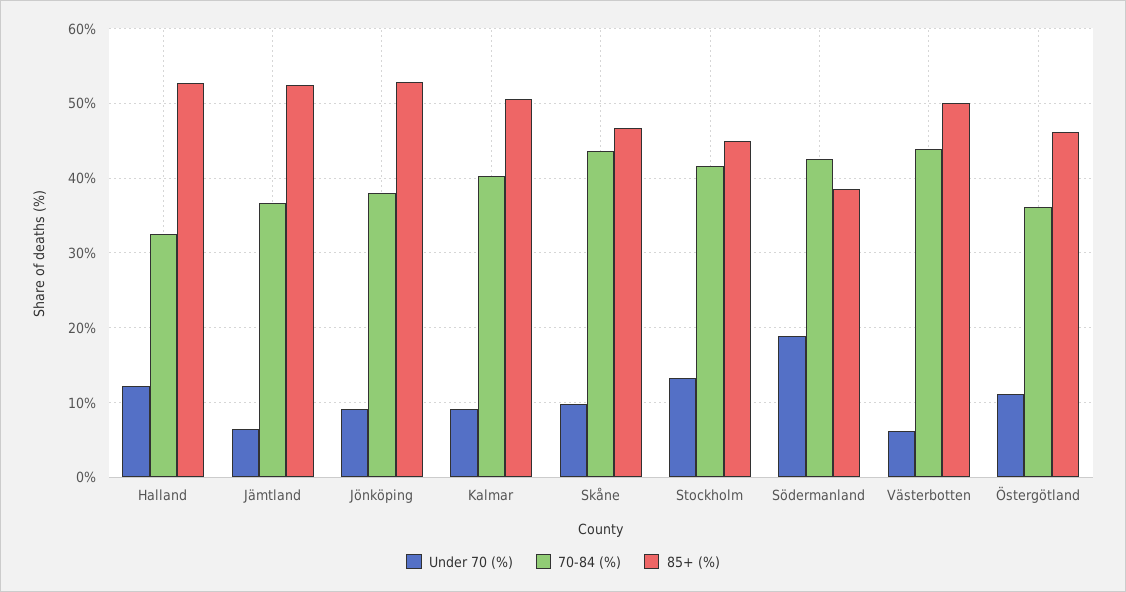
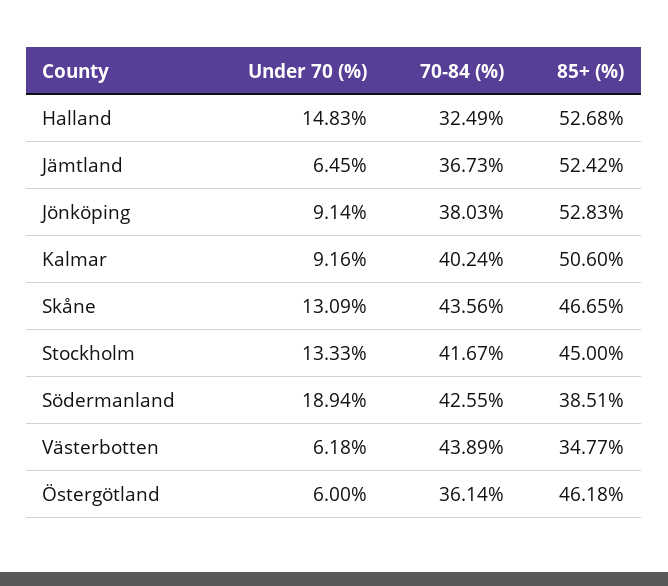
  {
    "Under 70 (%)": {
-     "Halland": 12,
+     "Halland": 14.83,
      "Jämtland": 6.45,
      "Jönköping": 9.14,
      "Kalmar": 9.16,
-     "Skåne": 10,
+     "Skåne": 13.09,
      "Stockholm": 13.33,
      "Södermanland": 18.94,
      "Västerbotten": 6.18,
-     "Östergötland": 11
+     "Östergötland": 6
    },
    "70-84 (%)": {
      "Halland": 32.49,
      "Jämtland": 36.73,
      "Jönköping": 38.03,
      "Kalmar": 40.24,
      "Skåne": 43.56,
      "Stockholm": 41.67,
      "Södermanland": 42.55,
      "Västerbotten": 43.89,
      "Östergötland": 36.14
    },
    "85+ (%)": {
      "Halland": 52.68,
      "Jämtland": 52.42,
      "Jönköping": 52.83,
      "Kalmar": 50.6,
      "Skåne": 46.65,
      "Stockholm": 45,
      "Södermanland": 38.51,
-     "Västerbotten": 50,
+     "Västerbotten": 34.77,
      "Östergötland": 46.18
    }
  }

